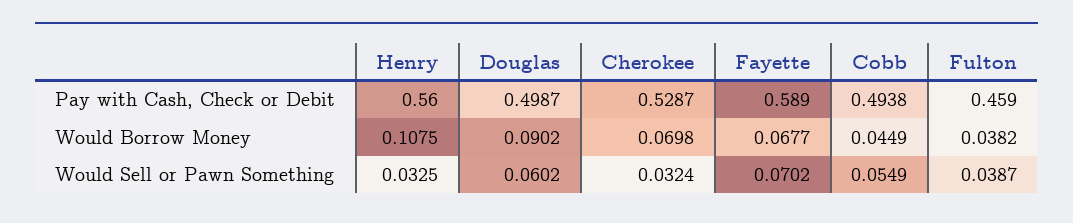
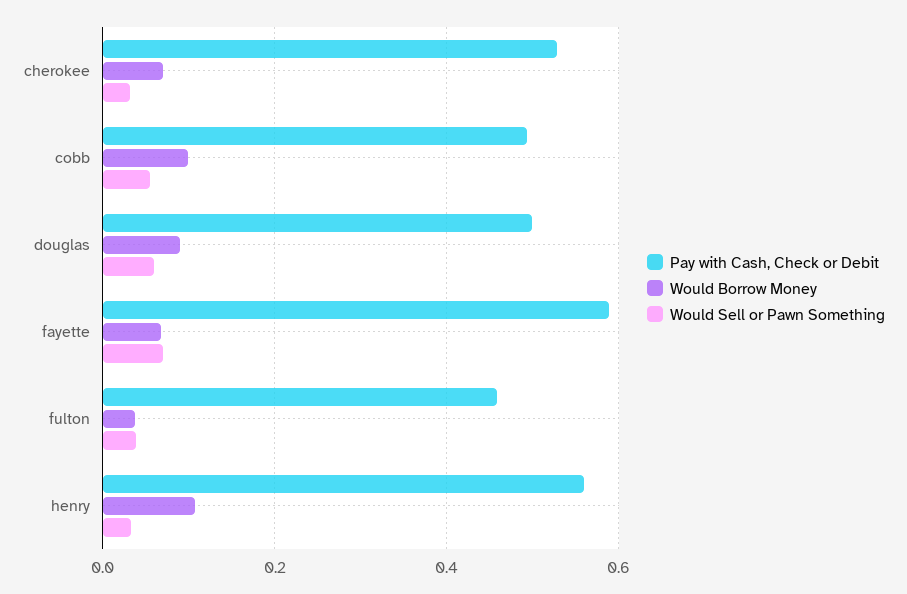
  {
    "Pay with Cash, Check or Debit": {
      "Henry": 0.56,
      "Douglas": 0.4987,
      "Cherokee": 0.5287,
      "Fayette": 0.589,
      "Cobb": 0.4938,
      "Fulton": 0.459
    },
    "Would Borrow Money": {
      "Henry": 0.1075,
      "Douglas": 0.0902,
      "Cherokee": 0.0698,
      "Fayette": 0.0677,
-     "Cobb": 0.0449,
+     "Cobb": 0.1,
      "Fulton": 0.0382
    },
    "Would Sell or Pawn Something": {
      "Henry": 0.0325,
      "Douglas": 0.0602,
      "Cherokee": 0.0324,
      "Fayette": 0.0702,
      "Cobb": 0.0549,
      "Fulton": 0.0387
    }
  }

